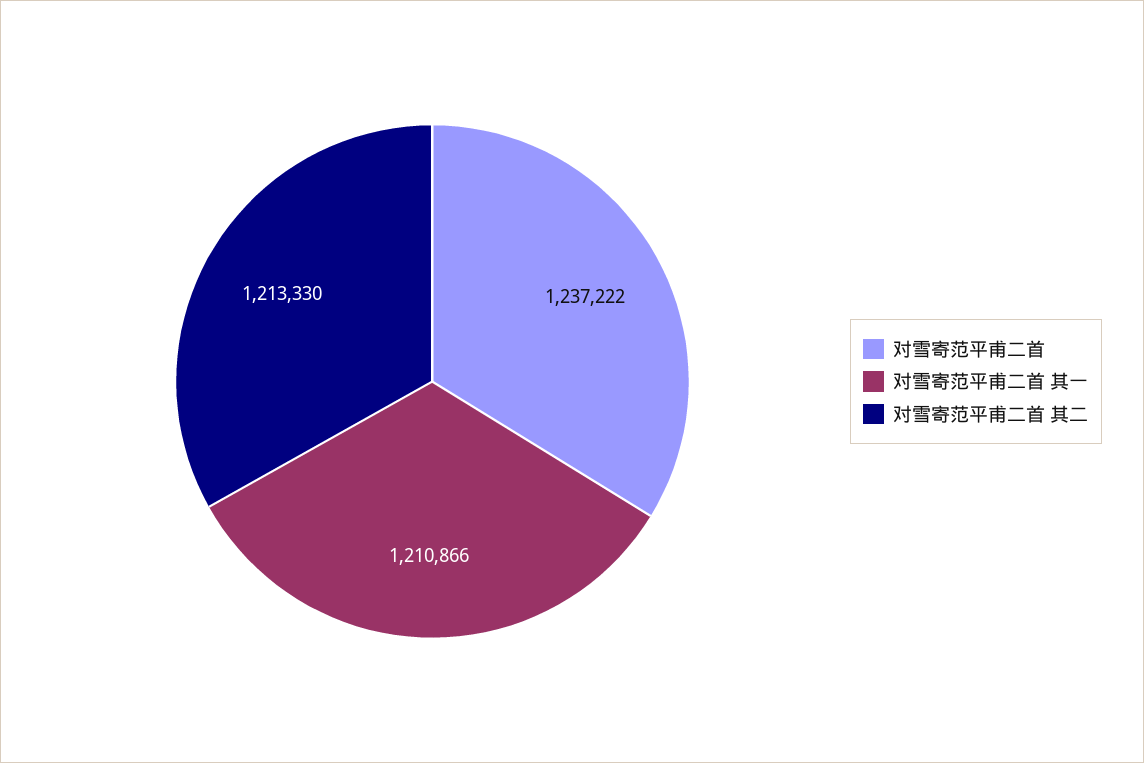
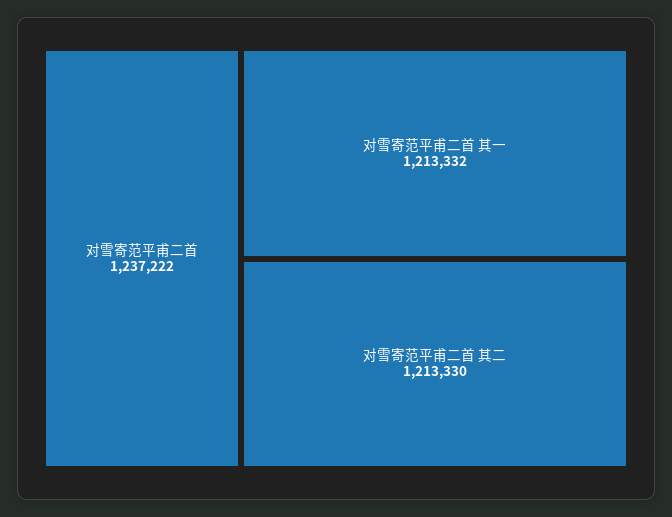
  {
    "对雪寄范平甫二首": 1237222,
-   "对雪寄范平甫二首 其一": 1210866,
+   "对雪寄范平甫二首 其一": 1213332,
    "对雪寄范平甫二首 其二": 1213330
  }

